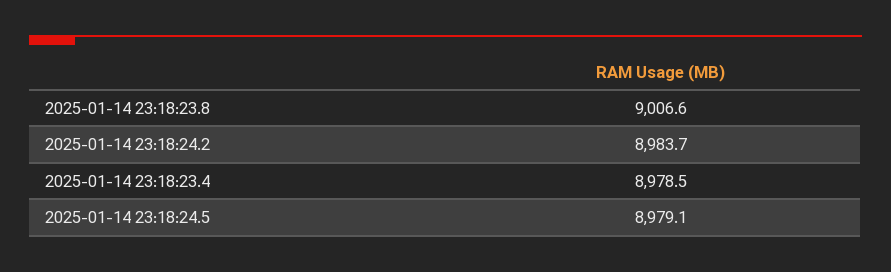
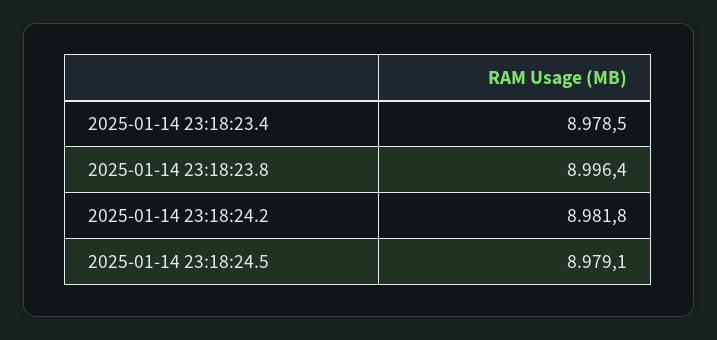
  {
-   "2025-01-14 23:18:23.8": 9006.6,
+   "2025-01-14 23:18:23.8": 8996.4,
-   "2025-01-14 23:18:24.2": 8983.7,
+   "2025-01-14 23:18:24.2": 8981.8,
    "2025-01-14 23:18:23.4": 8978.5,
    "2025-01-14 23:18:24.5": 8979.1
  }

